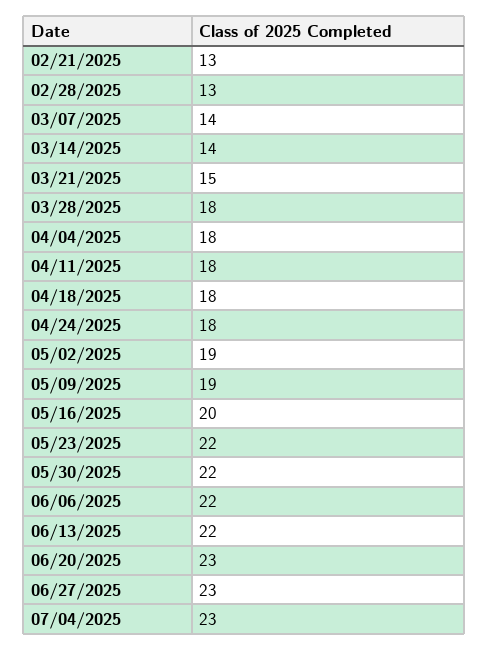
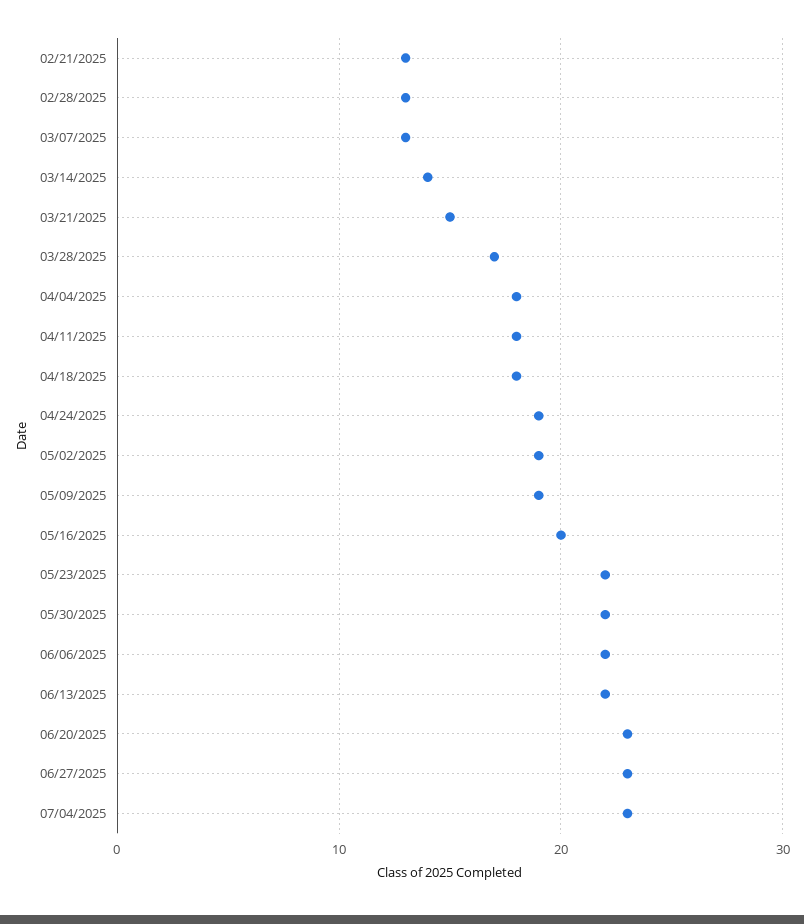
  {
    "02/21/2025": 13,
    "02/28/2025": 13,
-   "03/07/2025": 14,
+   "03/07/2025": 13,
    "03/14/2025": 14,
    "03/21/2025": 15,
-   "03/28/2025": 18,
+   "03/28/2025": 17,
    "04/04/2025": 18,
    "04/11/2025": 18,
    "04/18/2025": 18,
-   "04/24/2025": 18,
+   "04/24/2025": 19,
    "05/02/2025": 19,
    "05/09/2025": 19,
    "05/16/2025": 20,
    "05/23/2025": 22,
    "05/30/2025": 22,
    "06/06/2025": 22,
    "06/13/2025": 22,
    "06/20/2025": 23,
    "06/27/2025": 23,
    "07/04/2025": 23
  }

